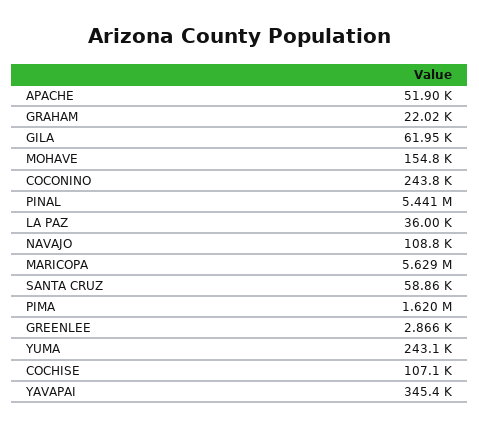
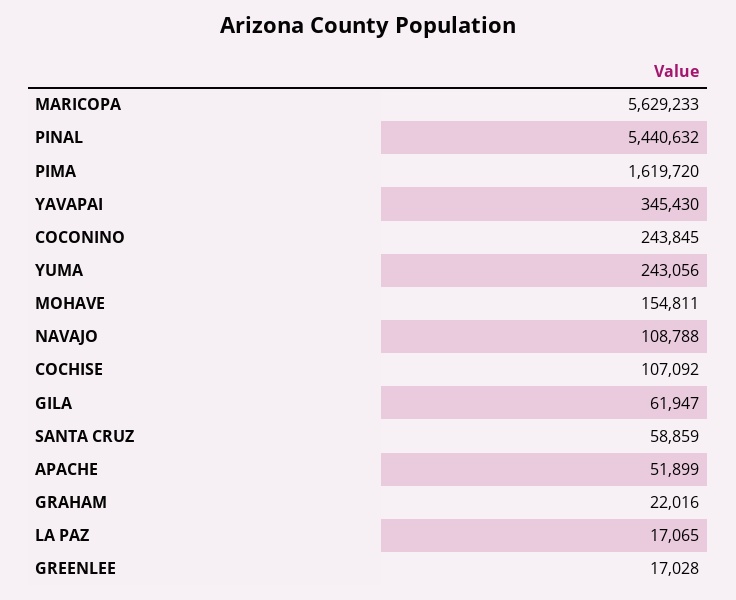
  {
    "APACHE": 51899,
    "GRAHAM": 22016,
    "GILA": 61947,
    "MOHAVE": 154811,
    "COCONINO": 243845,
    "PINAL": 5440632,
-   "LA PAZ": 36000,
+   "LA PAZ": 17065,
    "NAVAJO": 108788,
    "MARICOPA": 5629233,
    "SANTA CRUZ": 58859,
    "PIMA": 1619720,
-   "GREENLEE": 2866,
+   "GREENLEE": 17028,
    "YUMA": 243056,
    "COCHISE": 107092,
    "YAVAPAI": 345430
  }

